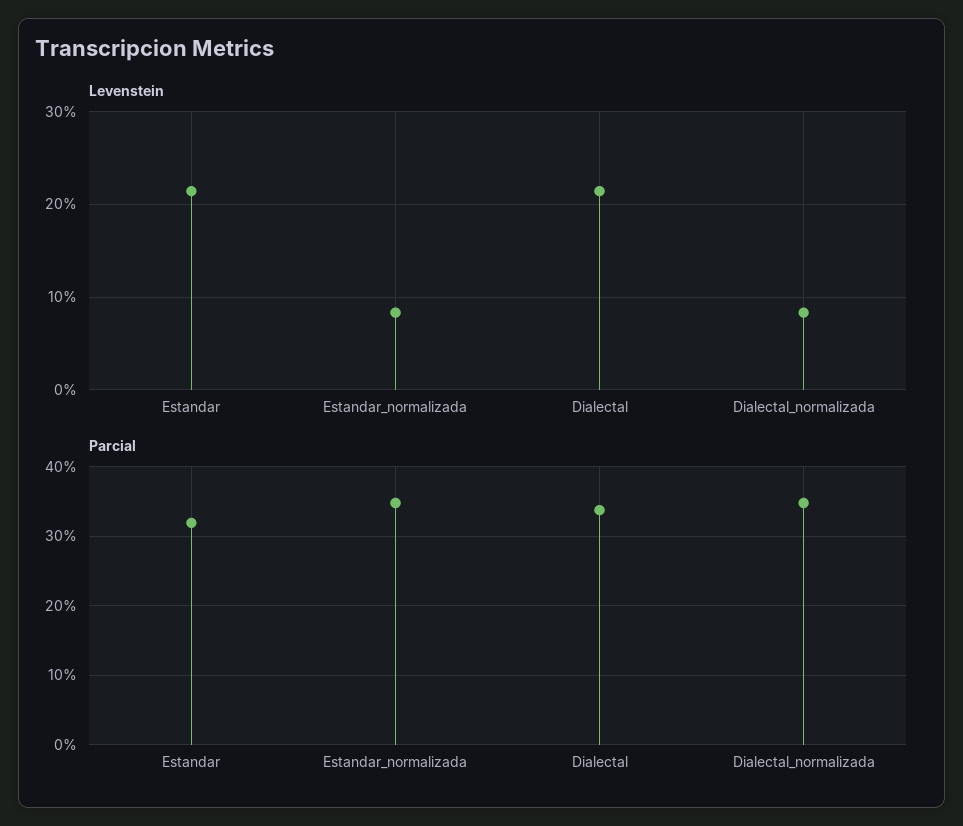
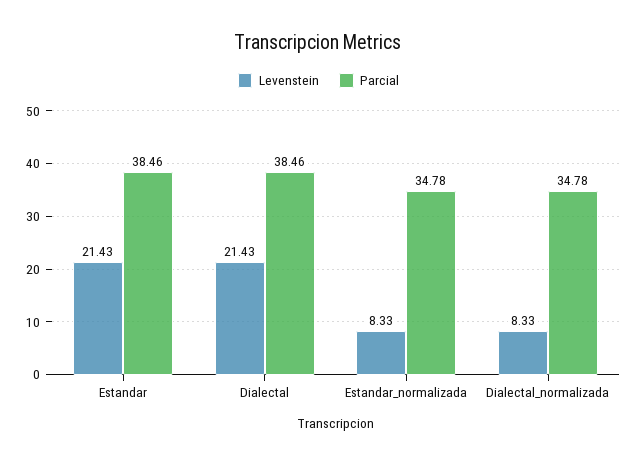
  {
    "Levenstein": {
      "Estandar": 21.43,
      "Estandar_normalizada": 8.33,
      "Dialectal": 21.43,
      "Dialectal_normalizada": 8.33
    },
    "Parcial": {
-     "Estandar": 32,
+     "Estandar": 38.46,
      "Estandar_normalizada": 34.78,
-     "Dialectal": 34,
+     "Dialectal": 38.46,
      "Dialectal_normalizada": 34.78
    }
  }

